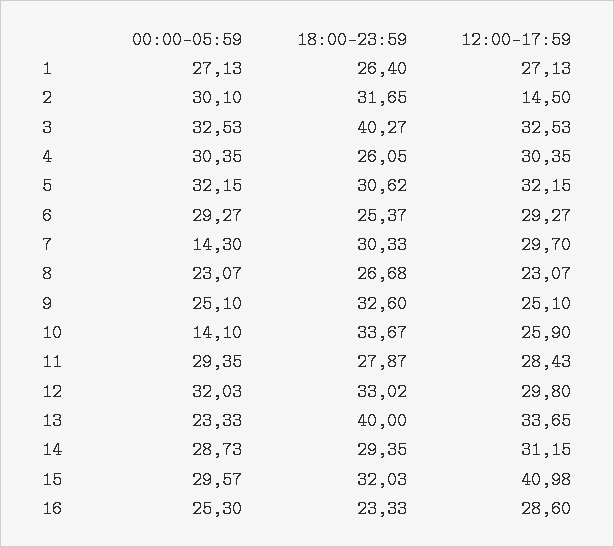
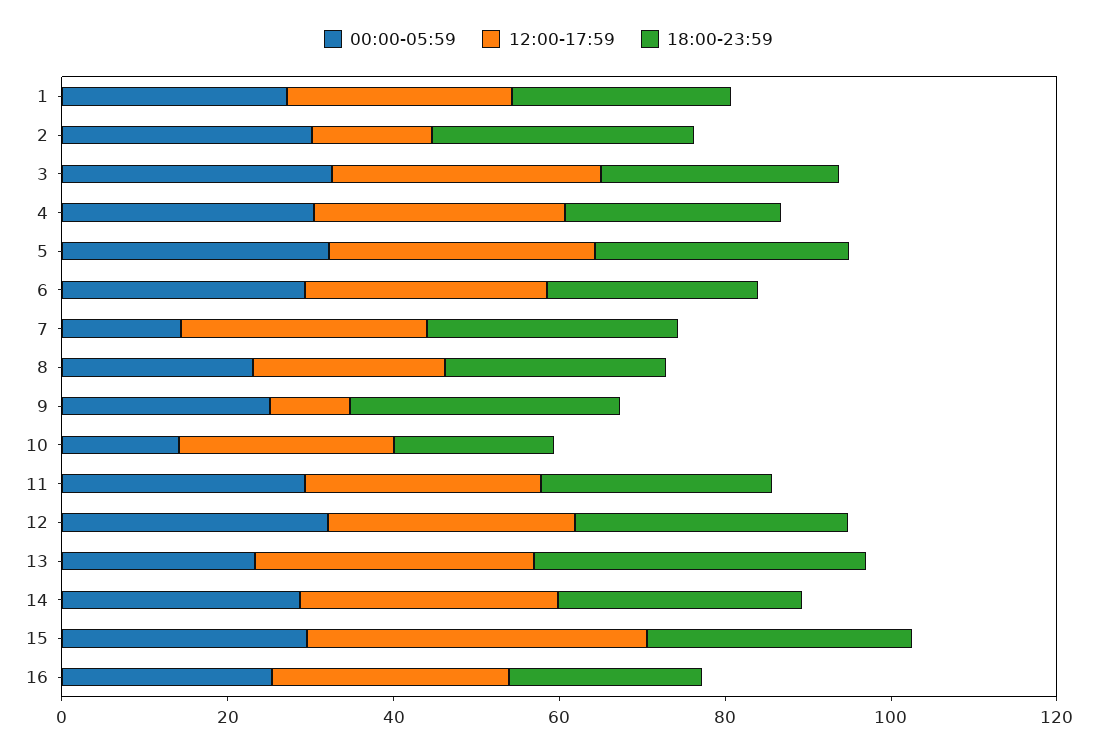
  {
    "00:00-05:59": {
      "1": 27.13,
      "2": 30.1,
      "3": 32.53,
      "4": 30.35,
      "5": 32.15,
      "6": 29.27,
      "7": 14.3,
      "8": 23.07,
      "9": 25.1,
      "10": 14.1,
      "11": 29.35,
      "12": 32.03,
      "13": 23.33,
      "14": 28.73,
      "15": 29.57,
      "16": 25.3
    },
    "18:00-23:59": {
      "1": 26.4,
      "2": 31.65,
-     "3": 40.27,
+     "3": 30,
      "4": 26.05,
      "5": 30.62,
      "6": 25.37,
      "7": 30.33,
      "8": 26.68,
      "9": 32.6,
-     "10": 33.67,
+     "10": 20,
      "11": 27.87,
      "12": 33.02,
      "13": 40,
      "14": 29.35,
      "15": 32.03,
      "16": 23.33
    },
    "12:00-17:59": {
      "1": 27.13,
      "2": 14.5,
      "3": 32.53,
      "4": 30.35,
      "5": 32.15,
      "6": 29.27,
      "7": 29.7,
      "8": 23.07,
-     "9": 25.1,
+     "9": 10,
      "10": 25.9,
      "11": 28.43,
      "12": 29.8,
      "13": 33.65,
      "14": 31.15,
      "15": 40.98,
      "16": 28.6
    }
  }

